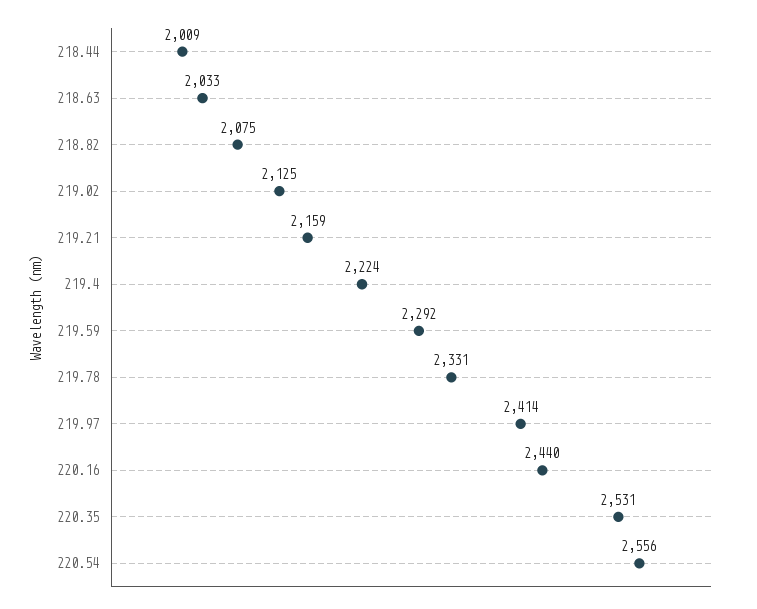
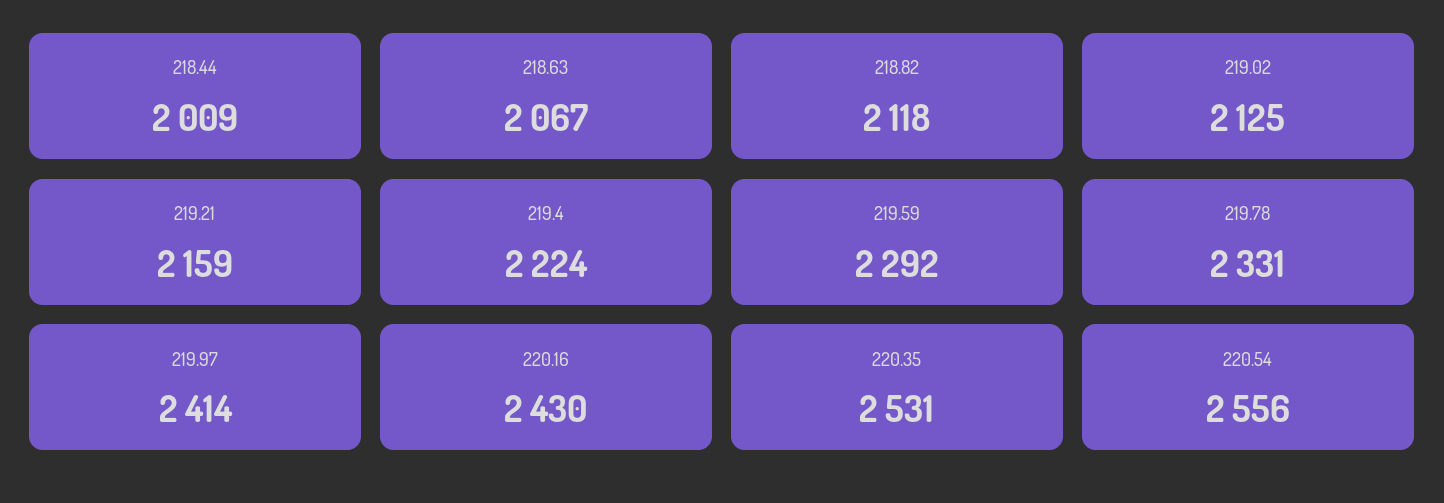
  {
    "218.44": 2009,
-   "218.63": 2033,
+   "218.63": 2067,
-   "218.82": 2075,
+   "218.82": 2118,
    "219.02": 2125,
    "219.21": 2159,
    "219.4": 2224,
    "219.59": 2292,
    "219.78": 2331,
    "219.97": 2414,
-   "220.16": 2440,
+   "220.16": 2430,
    "220.35": 2531,
    "220.54": 2556
  }

